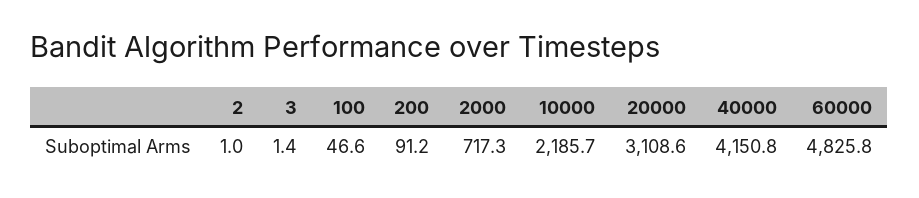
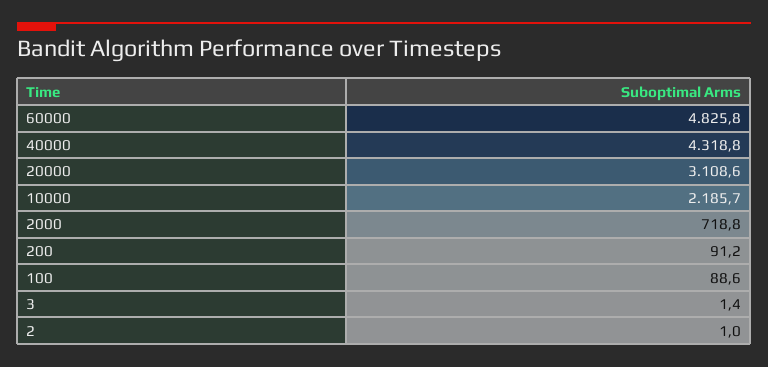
  {
    "2": 1,
    "3": 1.4,
-   "100": 46.6,
+   "100": 88.6,
    "200": 91.2,
-   "2000": 717.3,
+   "2000": 718.8,
    "10000": 2185.7,
    "20000": 3108.6,
-   "40000": 4150.8,
+   "40000": 4318.8,
    "60000": 4825.8
  }

